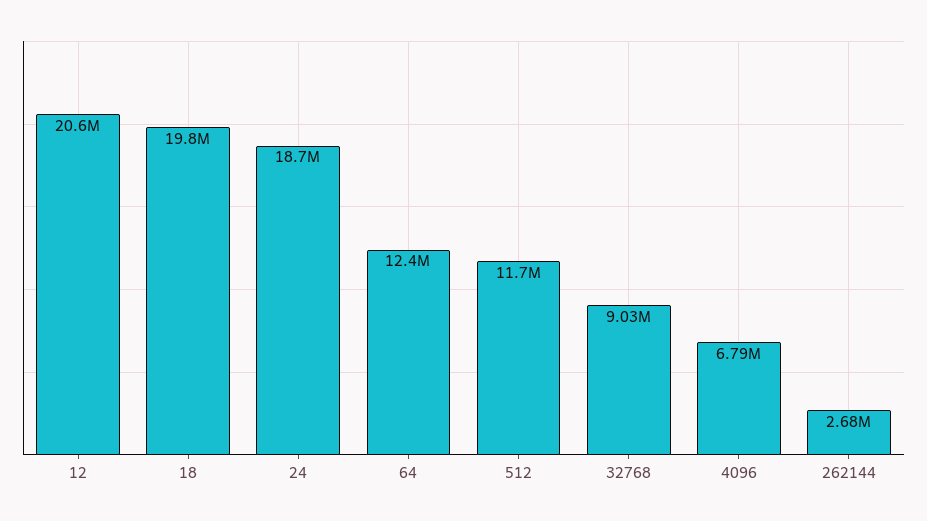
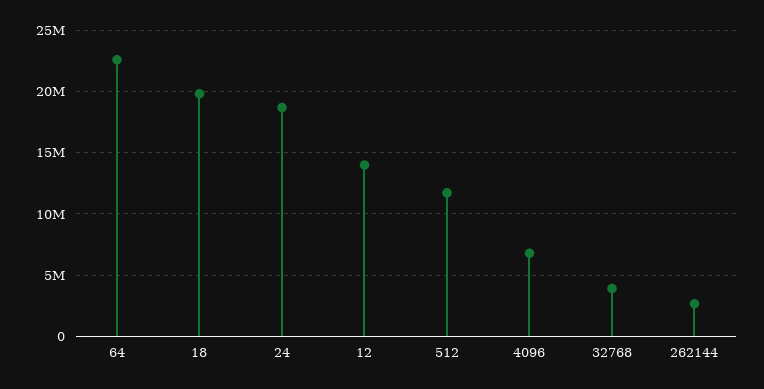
  {
-   "12": 20600000,
+   "12": 14000000,
    "18": 19800000,
    "24": 18700000,
-   "64": 12400000,
+   "64": 22500000,
    "512": 11700000,
-   "32768": 9030000,
+   "32768": 4000000,
    "4096": 6790000,
    "262144": 2680000
  }

